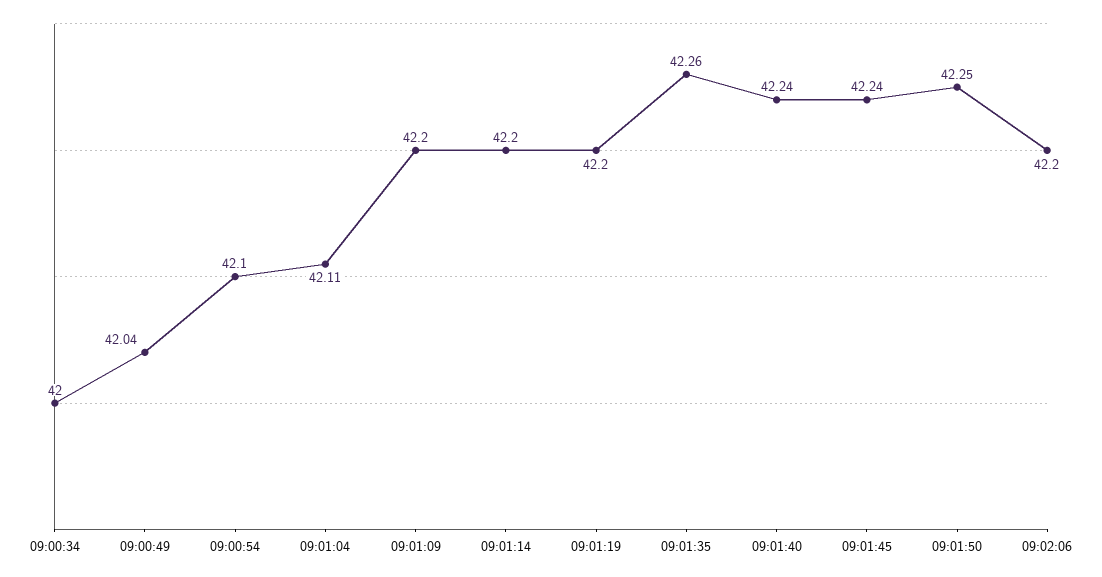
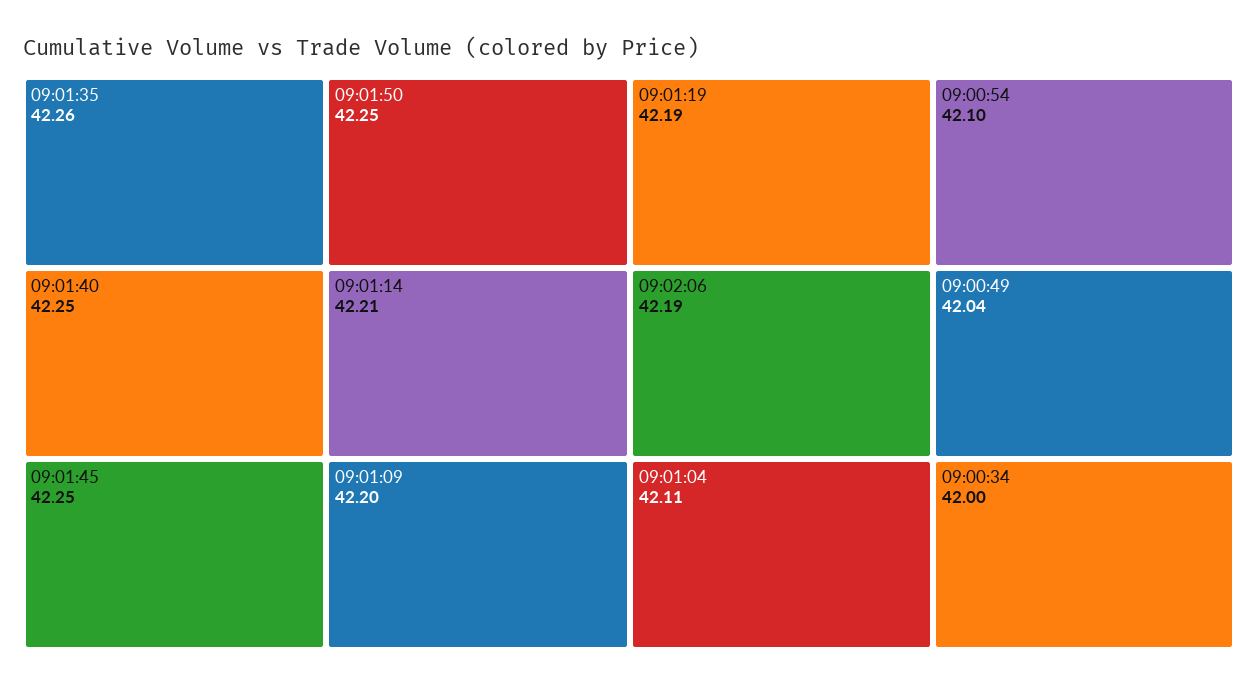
  {
    "09:00:34": 42,
    "09:00:49": 42.04,
    "09:00:54": 42.1,
    "09:01:04": 42.11,
    "09:01:09": 42.2,
-   "09:01:14": 42.2,
+   "09:01:14": 42.21,
-   "09:01:19": 42.2,
+   "09:01:19": 42.19,
    "09:01:35": 42.26,
-   "09:01:40": 42.24,
+   "09:01:40": 42.25,
-   "09:01:45": 42.24,
+   "09:01:45": 42.25,
    "09:01:50": 42.25,
-   "09:02:06": 42.2
+   "09:02:06": 42.19
  }

